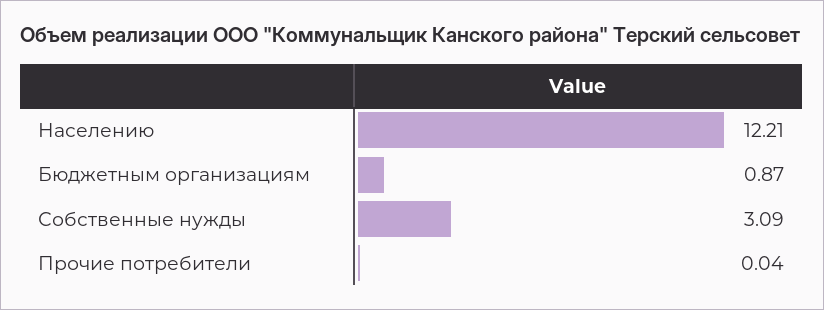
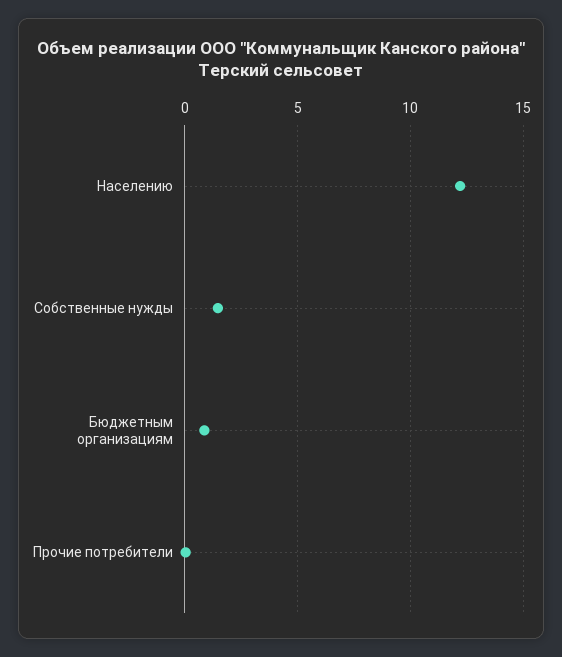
  {
    "Населению": 12.21,
    "Бюджетным организациям": 0.87,
-   "Собственные нужды": 3.09,
+   "Собственные нужды": 1.5,
    "Прочие потребители": 0.04
  }

